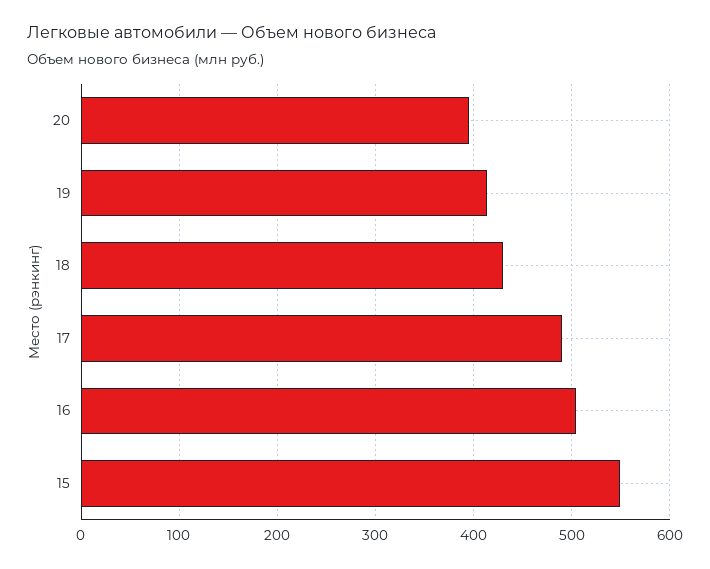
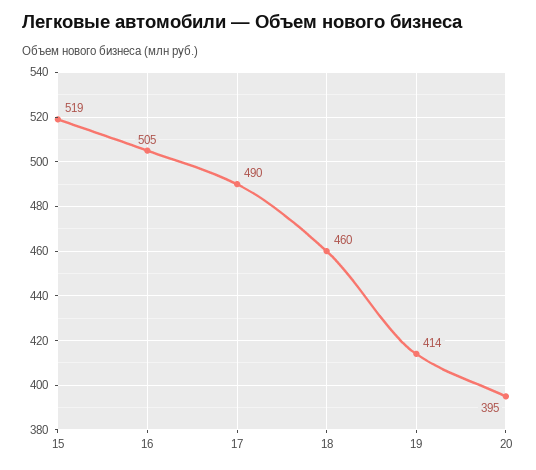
  {
    "20": 395,
    "19": 414,
-   "18": 430,
+   "18": 460,
    "17": 490,
    "16": 505,
-   "15": 550
+   "15": 519
  }

